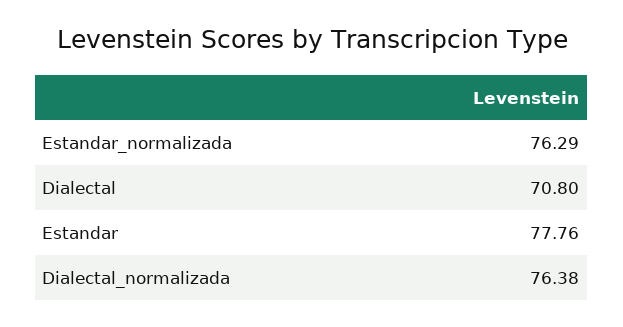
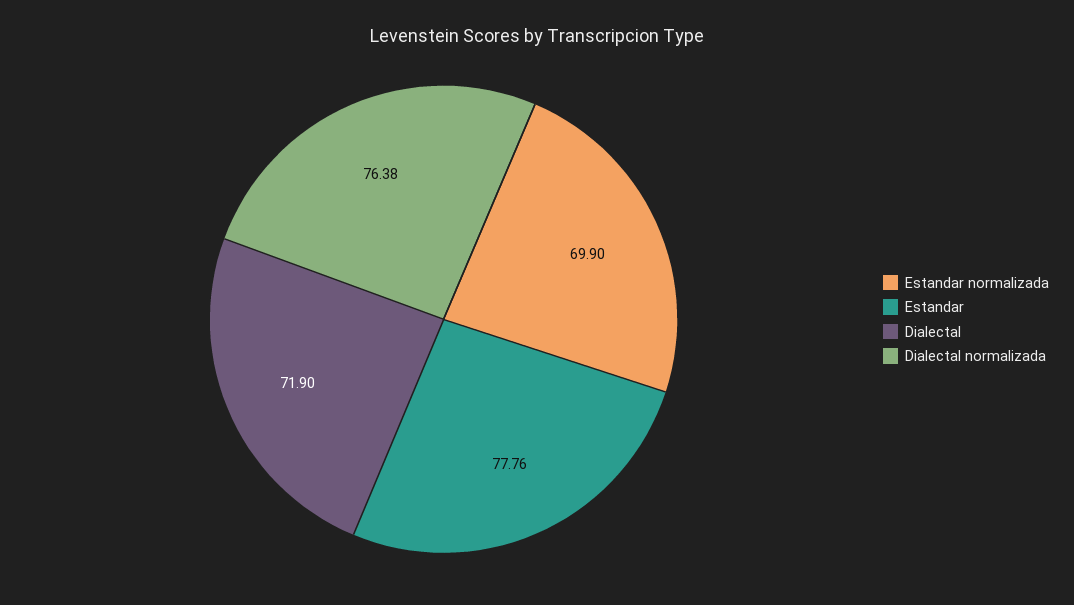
  {
-   "Estandar_normalizada": 76.29,
+   "Estandar_normalizada": 69.9,
-   "Dialectal": 70.8,
+   "Dialectal": 71.9,
    "Estandar": 77.76,
    "Dialectal_normalizada": 76.38
  }

